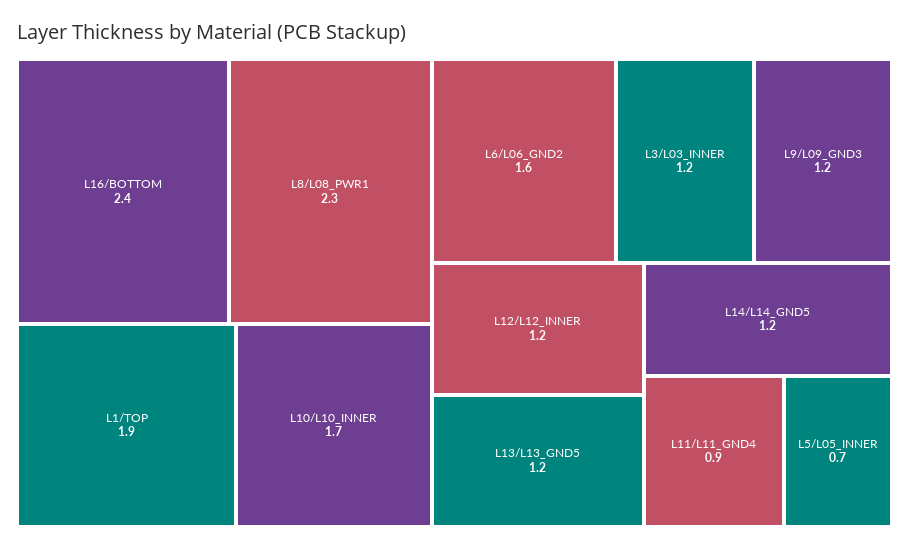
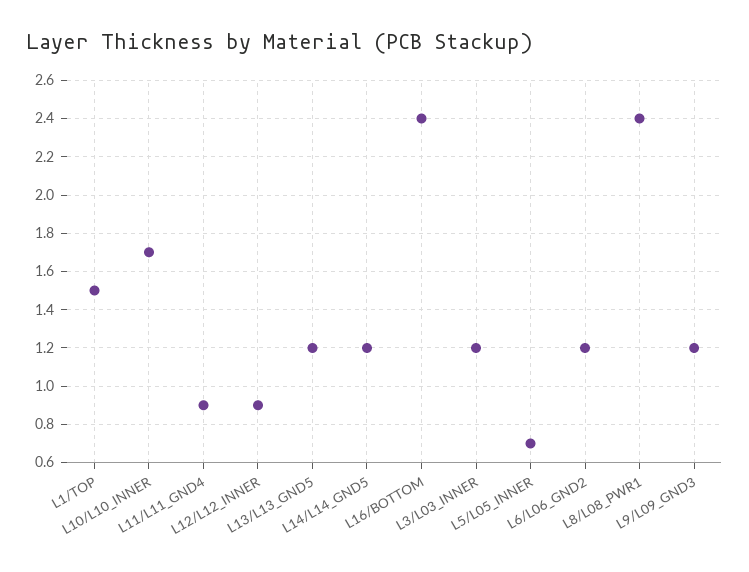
  {
    "L16/BOTTOM": 2.4,
-   "L8/L08_PWR1": 2.3,
+   "L8/L08_PWR1": 2.4,
-   "L1/TOP": 1.9,
+   "L1/TOP": 1.5,
    "L10/L10_INNER": 1.7,
-   "L6/L06_GND2": 1.6,
+   "L6/L06_GND2": 1.2,
    "L3/L03_INNER": 1.2,
    "L9/L09_GND3": 1.2,
-   "L12/L12_INNER": 1.2,
+   "L12/L12_INNER": 0.9,
    "L13/L13_GND5": 1.2,
    "L14/L14_GND5": 1.2,
    "L11/L11_GND4": 0.9,
    "L5/L05_INNER": 0.7
  }

